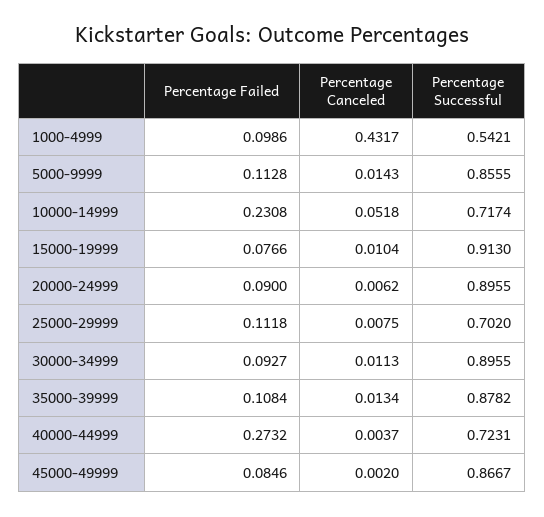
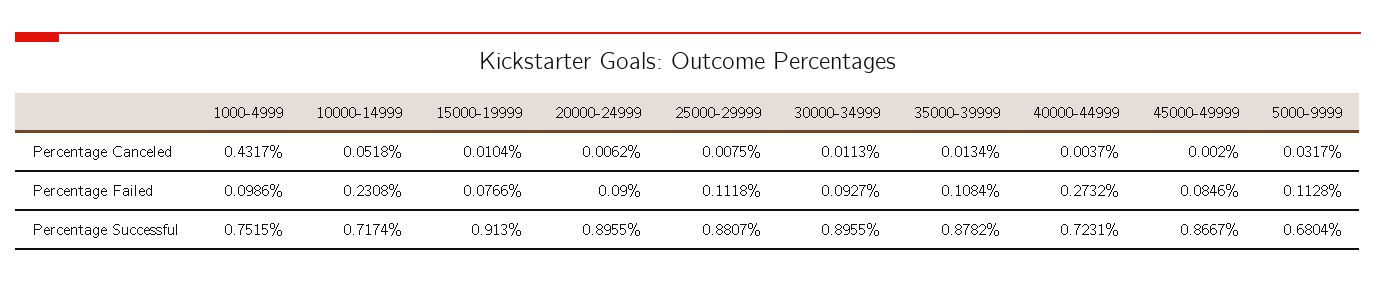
  {
    "Percentage Failed": {
      "1000-4999": 0.0986,
      "5000-9999": 0.1128,
      "10000-14999": 0.2308,
      "15000-19999": 0.0766,
      "20000-24999": 0.09,
      "25000-29999": 0.1118,
      "30000-34999": 0.0927,
      "35000-39999": 0.1084,
      "40000-44999": 0.2732,
      "45000-49999": 0.0846
    },
    "Percentage Canceled": {
      "1000-4999": 0.4317,
-     "5000-9999": 0.0143,
+     "5000-9999": 0.0317,
      "10000-14999": 0.0518,
      "15000-19999": 0.0104,
      "20000-24999": 0.0062,
      "25000-29999": 0.0075,
      "30000-34999": 0.0113,
      "35000-39999": 0.0134,
      "40000-44999": 0.0037,
      "45000-49999": 0.002
    },
    "Percentage Successful": {
-     "1000-4999": 0.5421,
+     "1000-4999": 0.7515,
-     "5000-9999": 0.8555,
+     "5000-9999": 0.6804,
      "10000-14999": 0.7174,
      "15000-19999": 0.913,
      "20000-24999": 0.8955,
-     "25000-29999": 0.702,
+     "25000-29999": 0.8807,
      "30000-34999": 0.8955,
      "35000-39999": 0.8782,
      "40000-44999": 0.7231,
      "45000-49999": 0.8667
    }
  }

